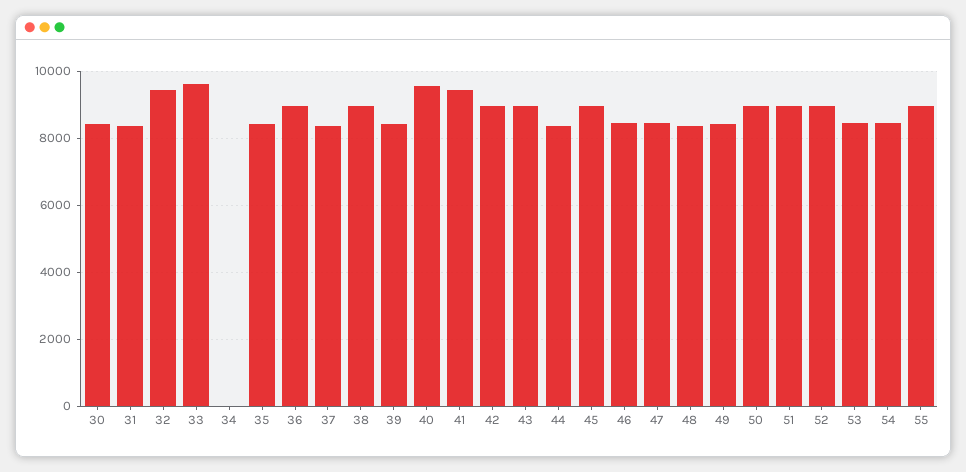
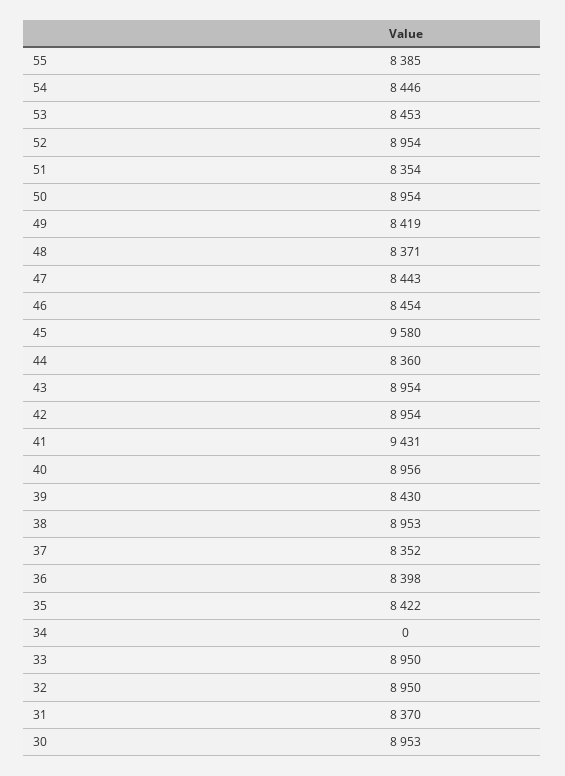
  {
-   "30": 8400,
+   "30": 8953,
    "31": 8370,
-   "32": 9400,
+   "32": 8950,
-   "33": 9600,
+   "33": 8950,
    "34": 0,
    "35": 8422,
-   "36": 9000,
+   "36": 8398,
    "37": 8352,
    "38": 8953,
    "39": 8430,
-   "40": 9600,
+   "40": 8956,
    "41": 9431,
    "42": 8954,
    "43": 8954,
    "44": 8360,
-   "45": 9000,
+   "45": 9580,
    "46": 8454,
    "47": 8443,
    "48": 8371,
    "49": 8419,
    "50": 8954,
-   "51": 9000,
+   "51": 8354,
    "52": 8954,
    "53": 8453,
    "54": 8446,
-   "55": 9000
+   "55": 8385
  }

